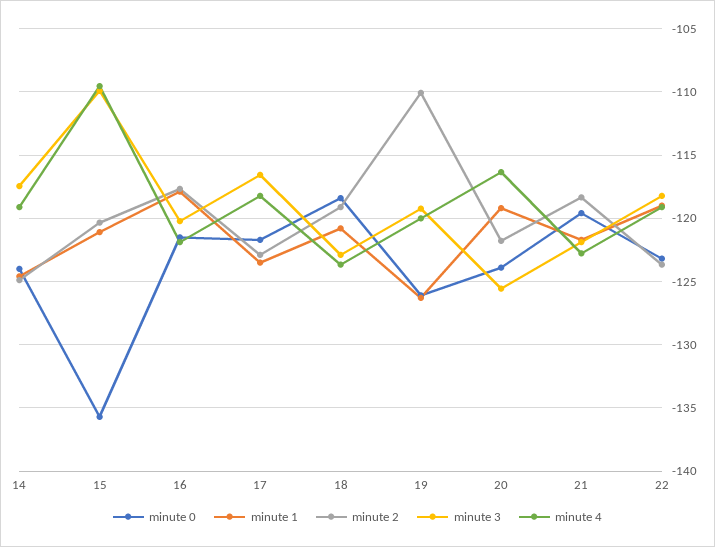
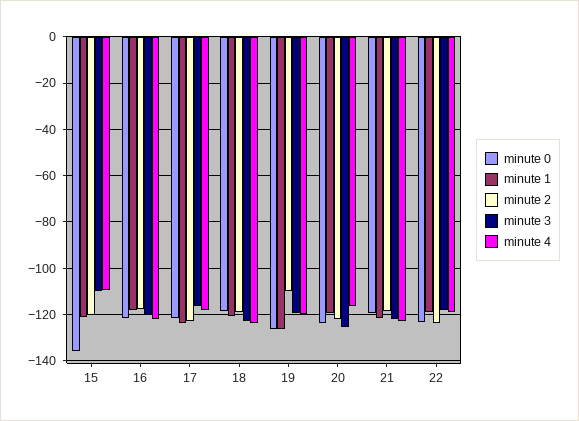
  {
    "minute 0": {
-     "14": -124,
      "15": -135.5,
      "16": -121.5,
      "17": -121.5,
      "18": -118.5,
      "19": -126,
      "20": -124,
      "21": -119.5,
      "22": -123
    },
    "minute 1": {
-     "14": -124.5,
      "15": -121,
      "16": -118,
      "17": -123.5,
      "18": -121,
      "19": -126.5,
      "20": -119,
      "21": -121.5,
      "22": -119
    },
    "minute 2": {
-     "14": -125,
      "15": -120.5,
      "16": -117.5,
      "17": -123,
      "18": -119,
      "19": -110,
      "20": -122,
      "21": -118.5,
      "22": -123.5
    },
    "minute 3": {
-     "14": -117.5,
      "15": -110,
      "16": -120,
      "17": -116.5,
      "18": -123,
      "19": -119,
      "20": -125.5,
      "21": -122,
      "22": -118
    },
    "minute 4": {
-     "14": -119,
      "15": -109.5,
      "16": -122,
      "17": -118,
      "18": -123.5,
      "19": -120,
      "20": -116.5,
      "21": -123,
      "22": -119
    }
  }

